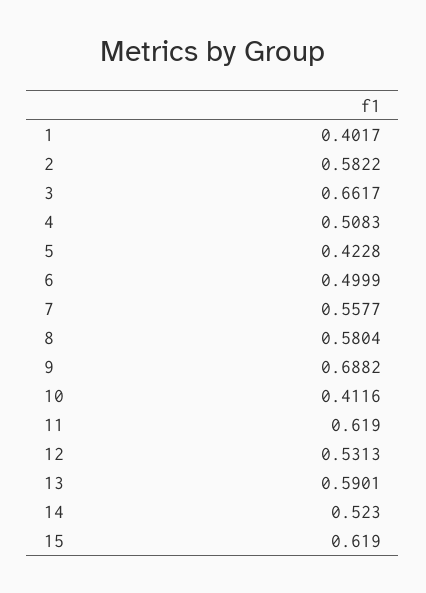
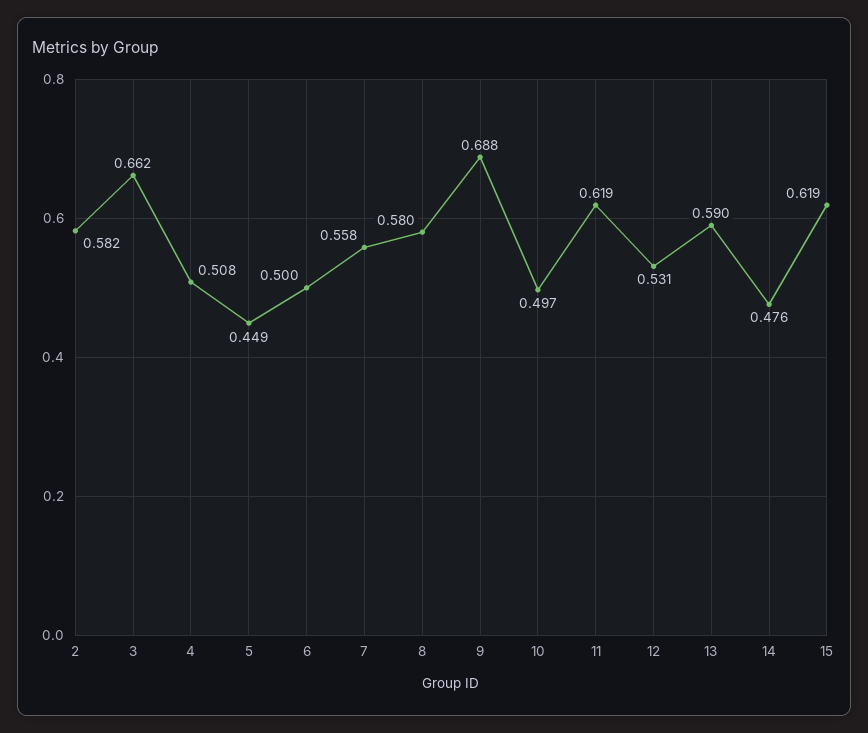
  {
-   "1": 0.4017,
    "2": 0.5822,
    "3": 0.6617,
    "4": 0.5083,
-   "5": 0.4228,
+   "5": 0.449,
    "6": 0.4999,
    "7": 0.5577,
    "8": 0.5804,
    "9": 0.6882,
-   "10": 0.4116,
+   "10": 0.497,
    "11": 0.619,
    "12": 0.5313,
    "13": 0.5901,
-   "14": 0.523,
+   "14": 0.476,
    "15": 0.619
  }

